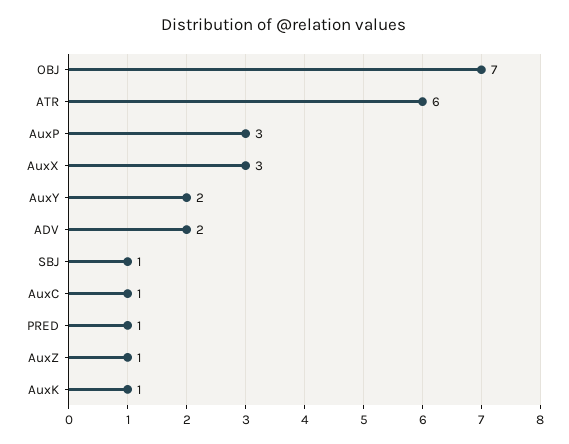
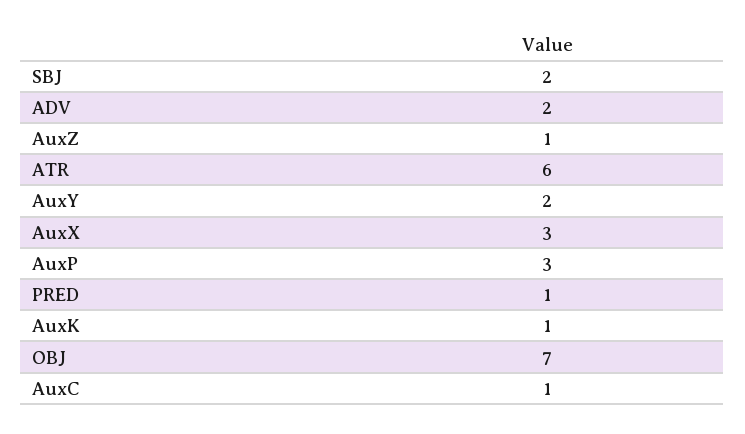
  {
    "OBJ": 7,
    "ATR": 6,
    "AuxP": 3,
    "AuxX": 3,
    "AuxY": 2,
    "ADV": 2,
-   "SBJ": 1,
+   "SBJ": 2,
    "AuxC": 1,
    "PRED": 1,
    "AuxZ": 1,
    "AuxK": 1
  }

